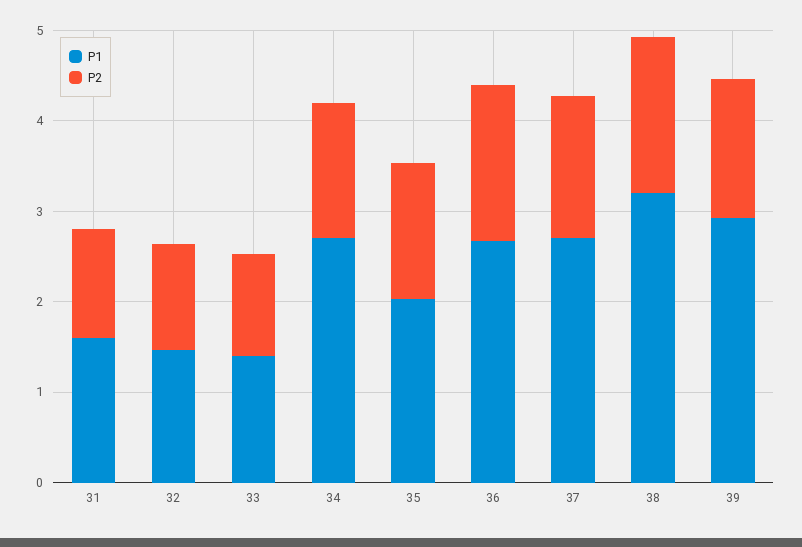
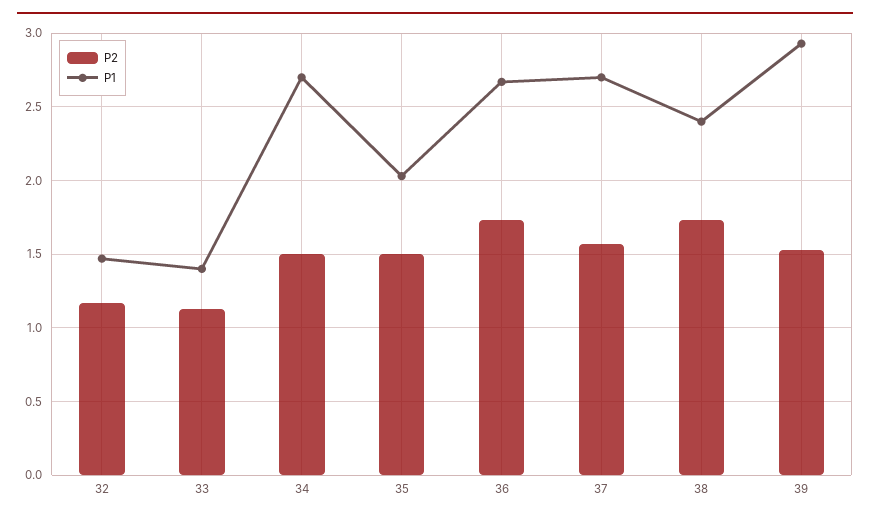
  {
    "P1": {
-     "31": 1.6,
      "32": 1.45,
      "33": 1.4,
      "34": 2.7,
      "35": 2.05,
      "36": 2.65,
      "37": 2.7,
-     "38": 3.2,
+     "38": 2.4,
      "39": 2.95
    },
    "P2": {
-     "31": 1.2,
      "32": 1.15,
      "33": 1.15,
      "34": 1.5,
      "35": 1.5,
      "36": 1.75,
      "37": 1.55,
      "38": 1.75,
      "39": 1.55
    }
  }

